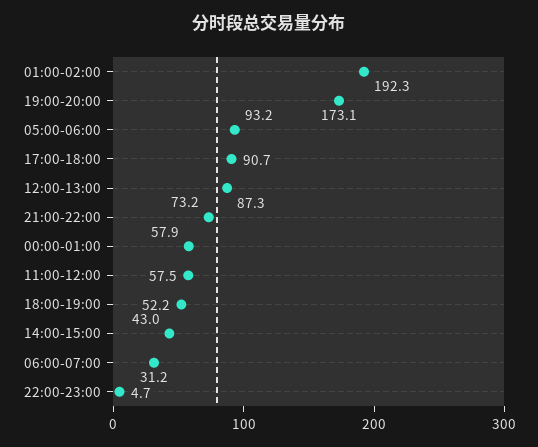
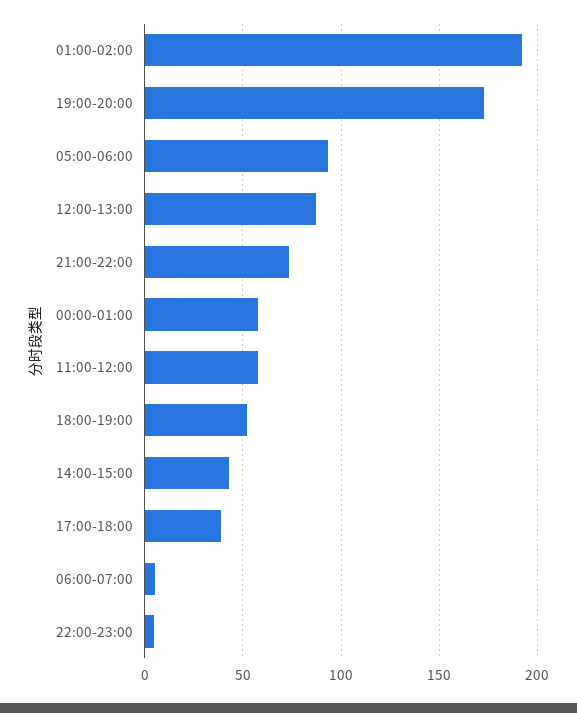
  {
    "01:00-02:00": 192.3,
    "19:00-20:00": 173.1,
    "05:00-06:00": 93.2,
-   "17:00-18:00": 90.7,
+   "17:00-18:00": 40,
    "12:00-13:00": 87.3,
    "21:00-22:00": 73.2,
    "00:00-01:00": 57.9,
    "11:00-12:00": 57.5,
    "18:00-19:00": 52.2,
    "14:00-15:00": 43,
-   "06:00-07:00": 31.2,
+   "06:00-07:00": 5,
    "22:00-23:00": 4.7
  }

